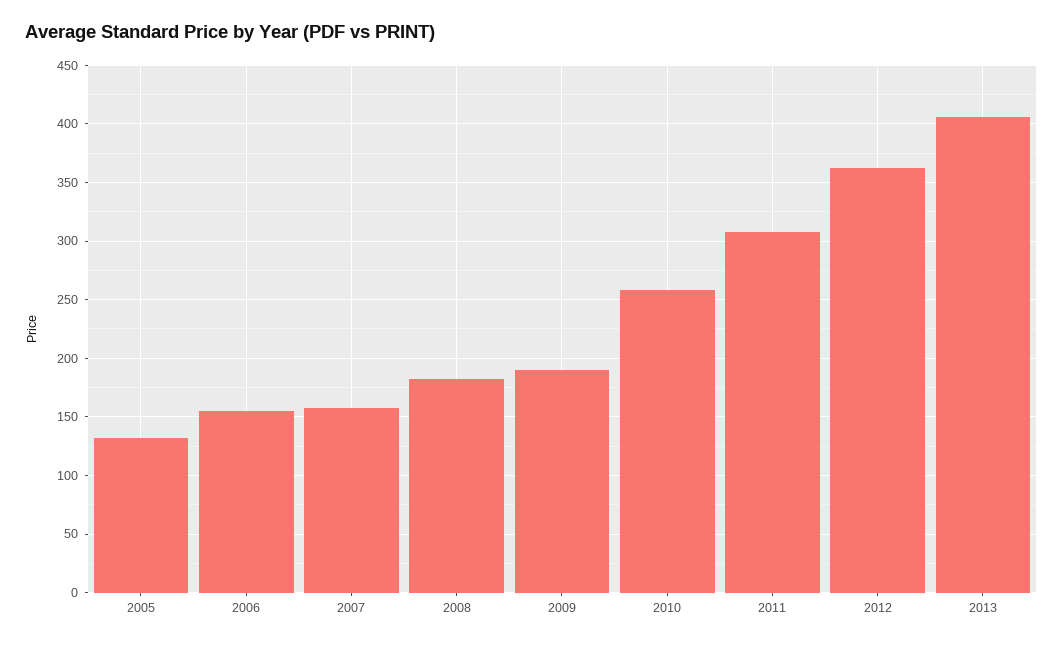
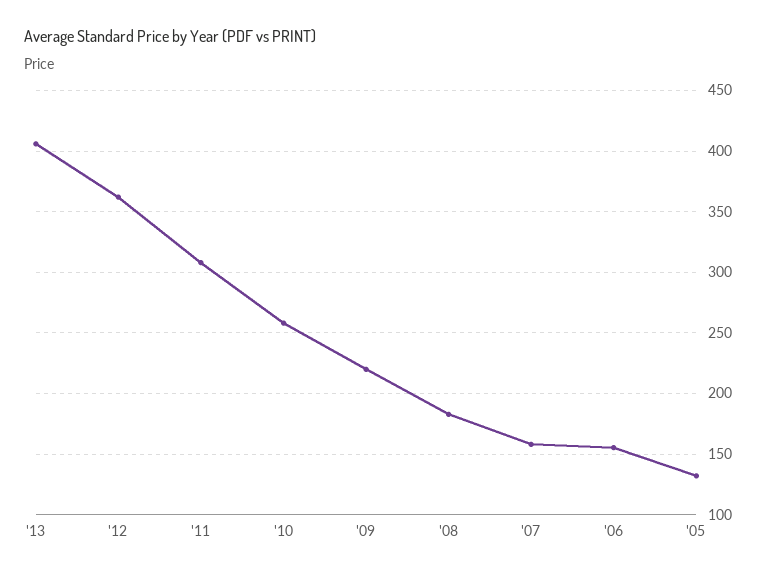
  {
    "2005": 130,
    "2006": 155,
    "2007": 160,
    "2008": 185,
-   "2009": 190,
+   "2009": 220,
    "2010": 260,
    "2011": 310,
    "2012": 360,
    "2013": 405
  }

